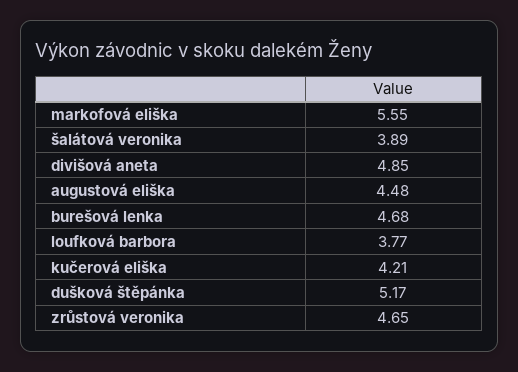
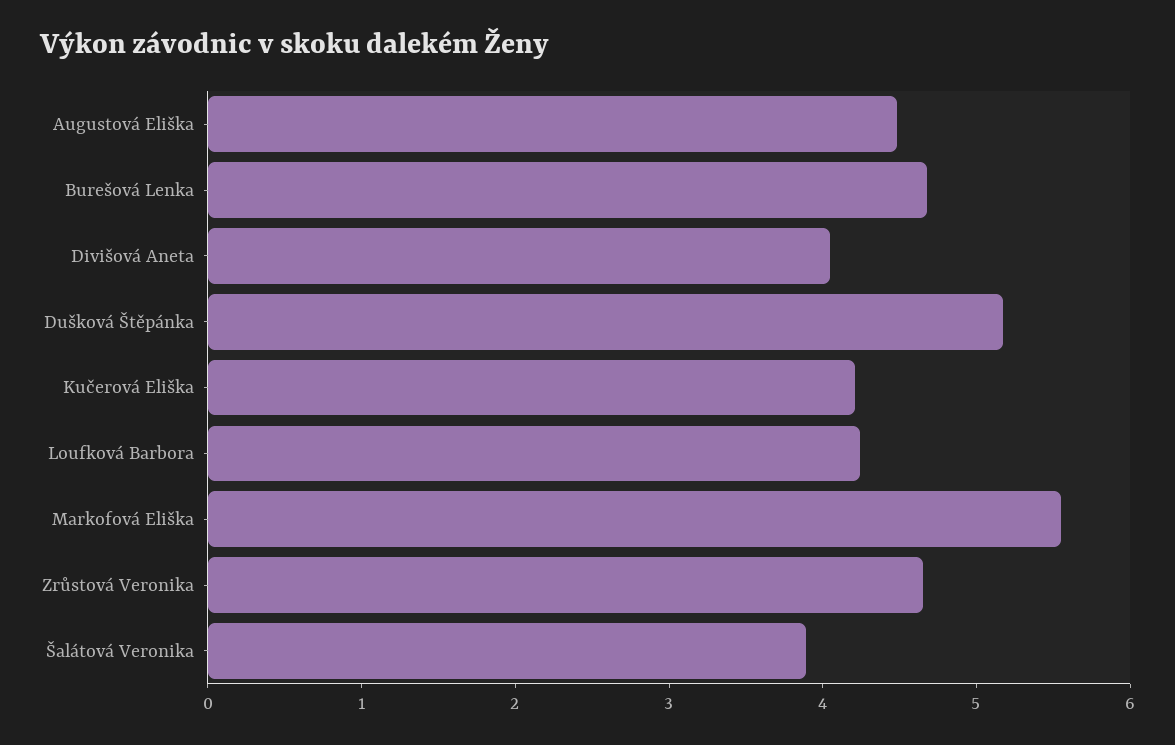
  {
    "markofová eliška": 5.55,
    "šalátová veronika": 3.89,
-   "divišová aneta": 4.85,
+   "divišová aneta": 4,
    "augustová eliška": 4.48,
    "burešová lenka": 4.68,
-   "loufková barbora": 3.77,
+   "loufková barbora": 4.2,
    "kučerová eliška": 4.21,
    "dušková štěpánka": 5.17,
    "zrůstová veronika": 4.65
  }

